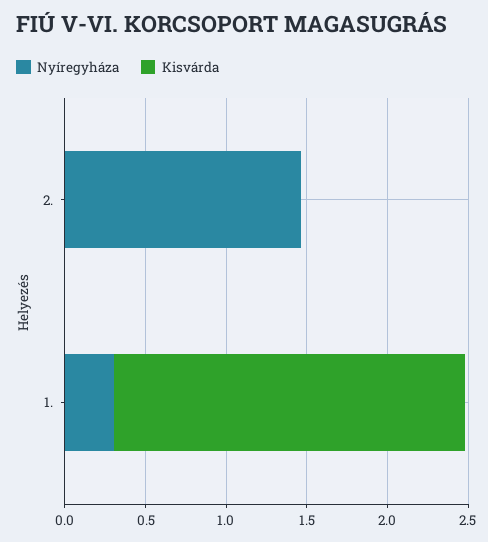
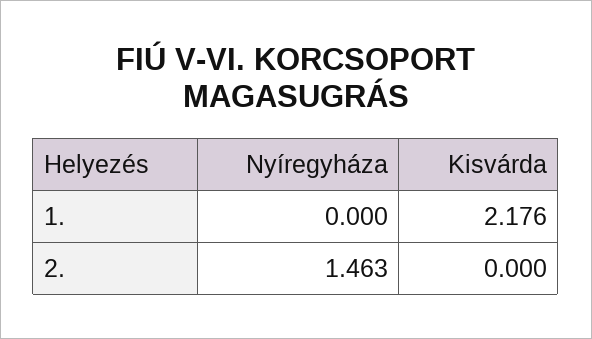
  {
    "Nyíregyháza": {
      "2.": 1.463,
-     "1.": 0.3
+     "1.": 0
    },
    "Kisvárda": {
      "2.": 0,
      "1.": 2.176
    }
  }

